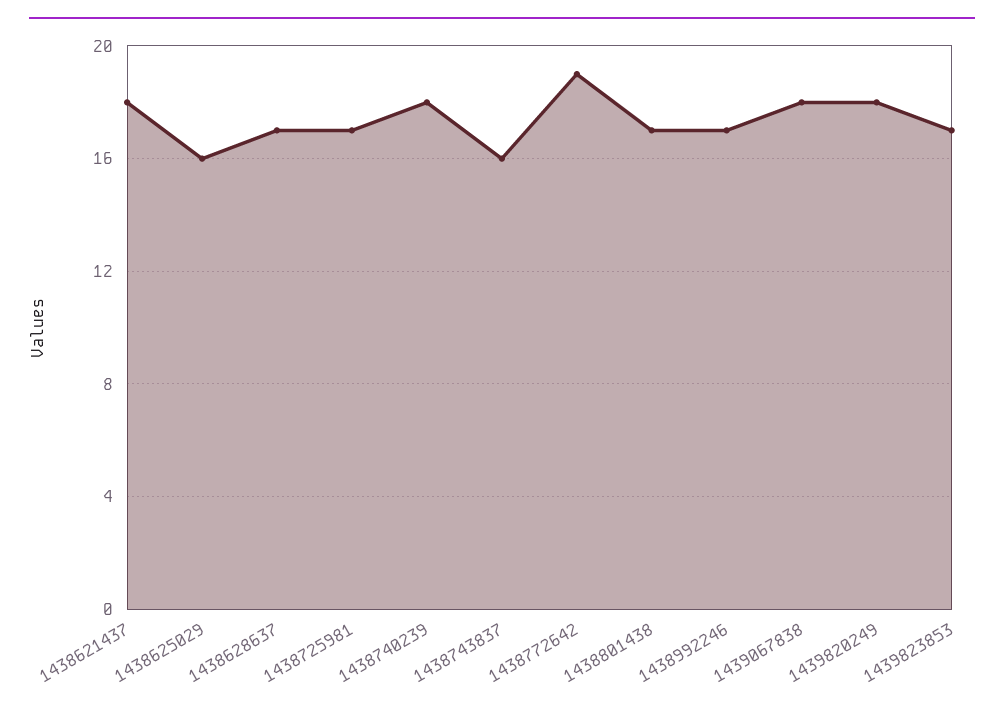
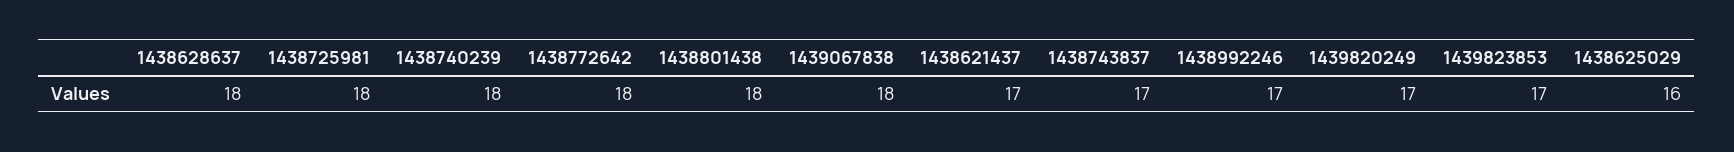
  {
-   "1438621437": 18,
+   "1438621437": 17,
    "1438625029": 16,
-   "1438628637": 17,
+   "1438628637": 18,
-   "1438725981": 17,
+   "1438725981": 18,
    "1438740239": 18,
-   "1438743837": 16,
+   "1438743837": 17,
-   "1438772642": 19,
+   "1438772642": 18,
-   "1438801438": 17,
+   "1438801438": 18,
    "1438992246": 17,
    "1439067838": 18,
-   "1439820249": 18,
+   "1439820249": 17,
    "1439823853": 17
  }

